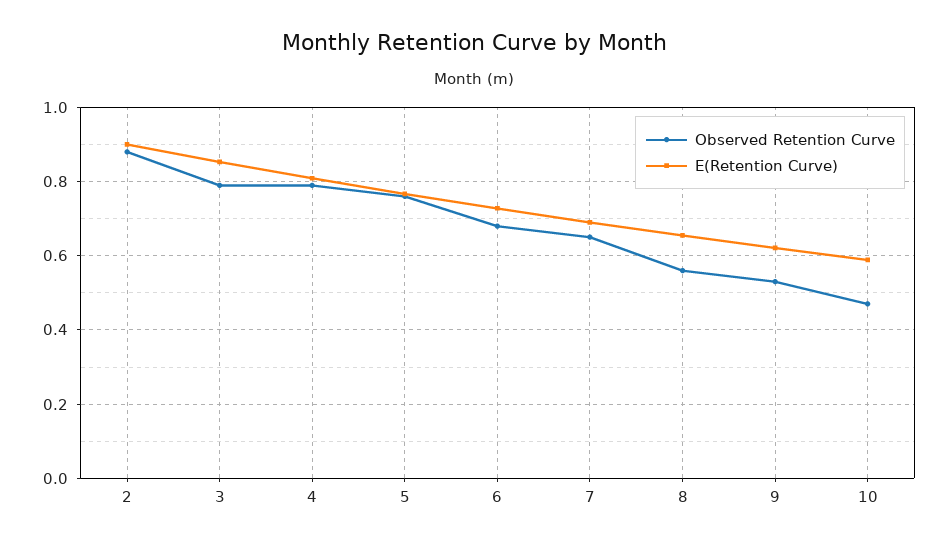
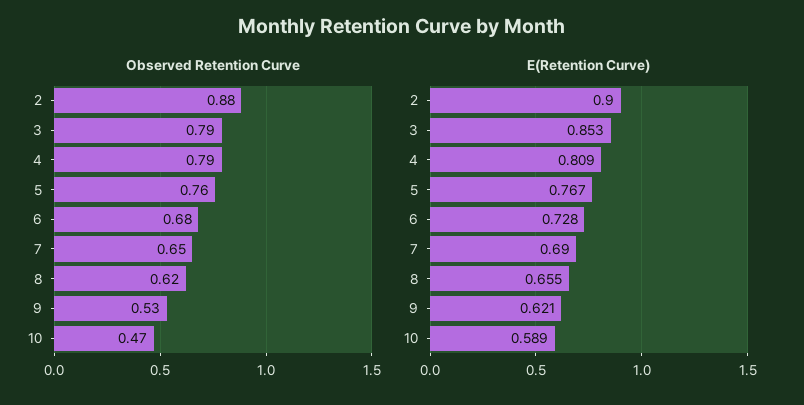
  {
    "Observed Retention Curve": {
      "2": 0.88,
      "3": 0.79,
      "4": 0.79,
      "5": 0.76,
      "6": 0.68,
      "7": 0.65,
-     "8": 0.56,
+     "8": 0.62,
      "9": 0.53,
      "10": 0.47
    },
    "E(Retention Curve)": {
      "2": 0.9,
      "3": 0.853,
      "4": 0.809,
      "5": 0.767,
      "6": 0.728,
      "7": 0.69,
      "8": 0.655,
      "9": 0.621,
      "10": 0.589
    }
  }

